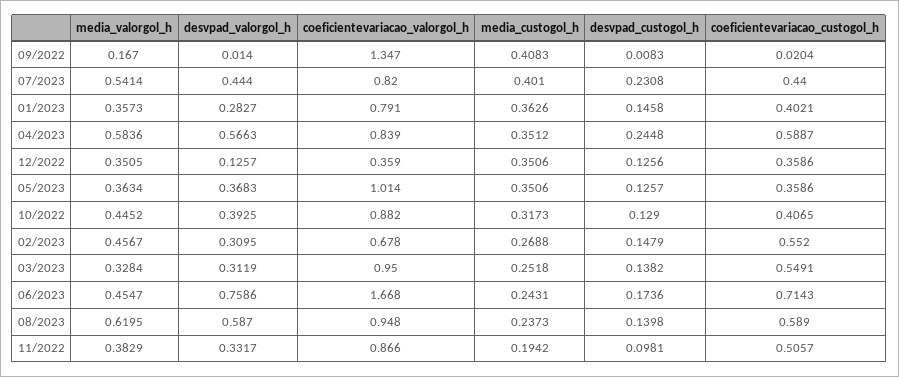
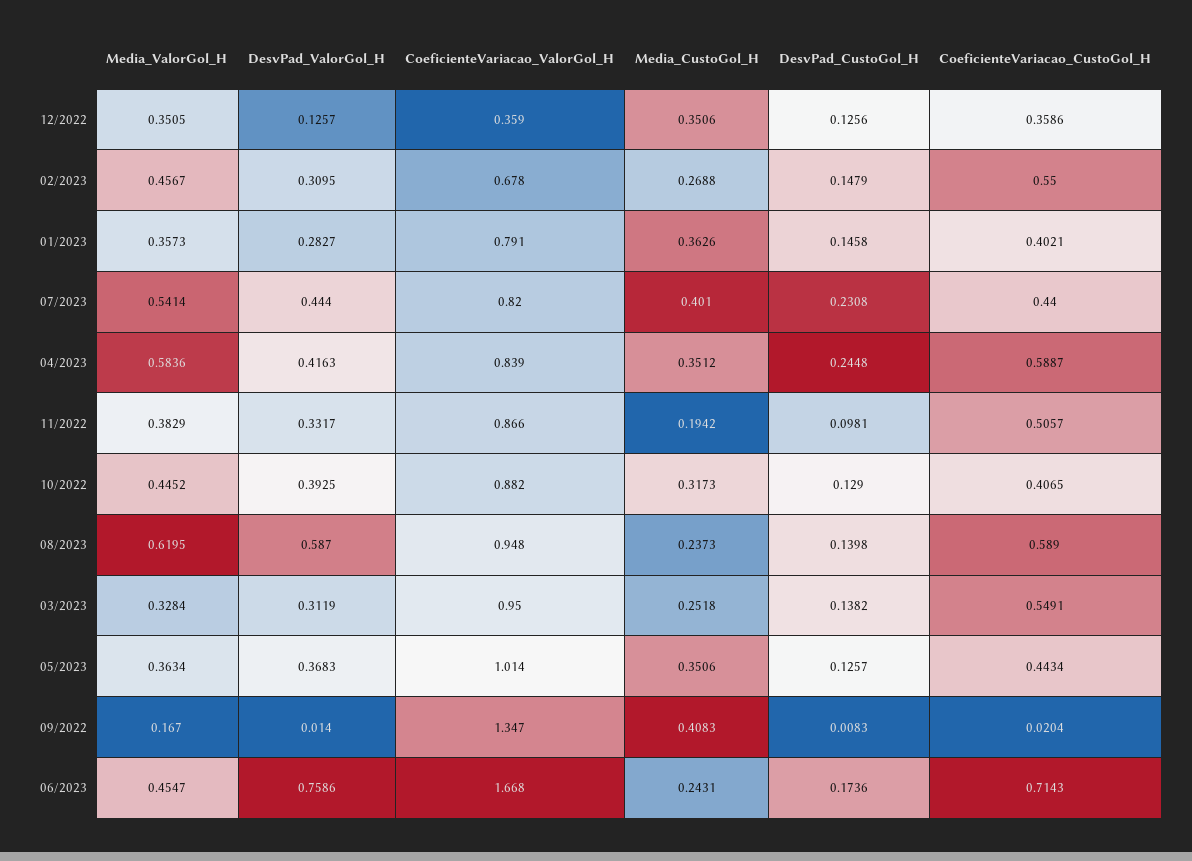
  {
    "media_valorgol_h": {
      "09/2022": 0.167,
      "07/2023": 0.5414,
      "01/2023": 0.3573,
      "04/2023": 0.5836,
      "12/2022": 0.3505,
      "05/2023": 0.3634,
      "10/2022": 0.4452,
      "02/2023": 0.4567,
      "03/2023": 0.3284,
      "06/2023": 0.4547,
      "08/2023": 0.6195,
      "11/2022": 0.3829
    },
    "desvpad_valorgol_h": {
      "09/2022": 0.014,
      "07/2023": 0.444,
      "01/2023": 0.2827,
-     "04/2023": 0.5663,
+     "04/2023": 0.4163,
      "12/2022": 0.1257,
      "05/2023": 0.3683,
      "10/2022": 0.3925,
      "02/2023": 0.3095,
      "03/2023": 0.3119,
      "06/2023": 0.7586,
      "08/2023": 0.587,
      "11/2022": 0.3317
    },
    "coeficientevariacao_valorgol_h": {
      "09/2022": 1.347,
      "07/2023": 0.82,
      "01/2023": 0.791,
      "04/2023": 0.839,
      "12/2022": 0.359,
      "05/2023": 1.014,
      "10/2022": 0.882,
      "02/2023": 0.678,
      "03/2023": 0.95,
      "06/2023": 1.668,
      "08/2023": 0.948,
      "11/2022": 0.866
    },
    "media_custogol_h": {
      "09/2022": 0.4083,
      "07/2023": 0.401,
      "01/2023": 0.3626,
      "04/2023": 0.3512,
      "12/2022": 0.3506,
      "05/2023": 0.3506,
      "10/2022": 0.3173,
      "02/2023": 0.2688,
      "03/2023": 0.2518,
      "06/2023": 0.2431,
      "08/2023": 0.2373,
      "11/2022": 0.1942
    },
    "desvpad_custogol_h": {
      "09/2022": 0.0083,
      "07/2023": 0.2308,
      "01/2023": 0.1458,
      "04/2023": 0.2448,
      "12/2022": 0.1256,
      "05/2023": 0.1257,
      "10/2022": 0.129,
      "02/2023": 0.1479,
      "03/2023": 0.1382,
      "06/2023": 0.1736,
      "08/2023": 0.1398,
      "11/2022": 0.0981
    },
    "coeficientevariacao_custogol_h": {
      "09/2022": 0.0204,
      "07/2023": 0.44,
      "01/2023": 0.4021,
      "04/2023": 0.5887,
      "12/2022": 0.3586,
-     "05/2023": 0.3586,
+     "05/2023": 0.4434,
      "10/2022": 0.4065,
-     "02/2023": 0.552,
+     "02/2023": 0.55,
      "03/2023": 0.5491,
      "06/2023": 0.7143,
      "08/2023": 0.589,
      "11/2022": 0.5057
    }
  }

